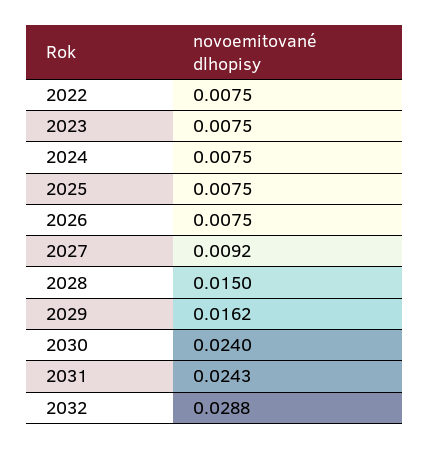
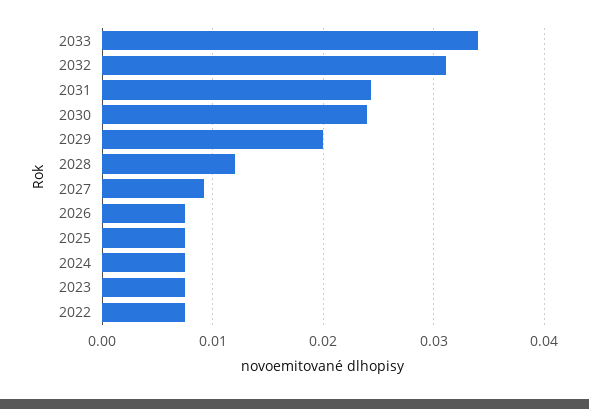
  {
    "2022": 0.0075,
    "2023": 0.0075,
    "2024": 0.0075,
    "2025": 0.0075,
    "2026": 0.0075,
    "2027": 0.0092,
-   "2028": 0.015,
+   "2028": 0.012,
-   "2029": 0.0162,
+   "2029": 0.02,
    "2030": 0.024,
    "2031": 0.0243,
-   "2032": 0.0288
+   "2032": 0.031,
+   "2033": 0.034
  }

